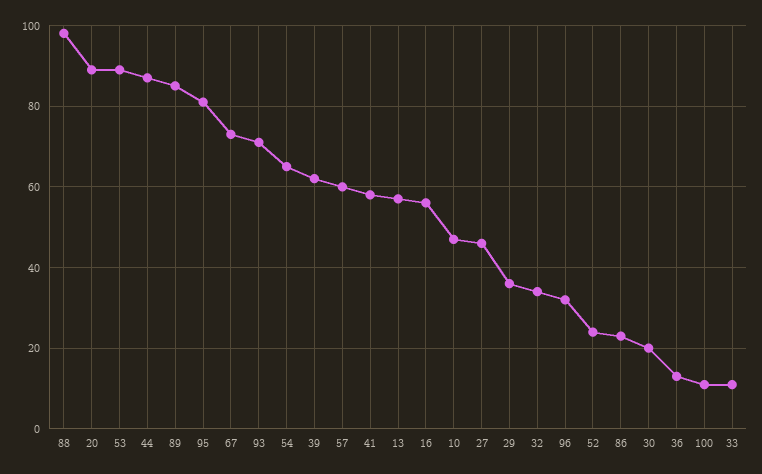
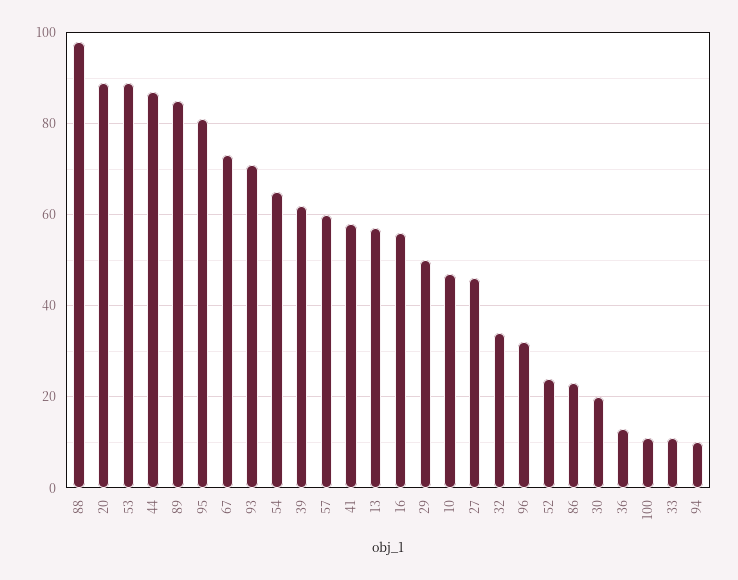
  {
    "88": 100,
    "20": 90,
    "53": 90,
    "44": 85,
    "89": 85,
    "95": 80,
    "67": 75,
    "93": 70,
    "54": 65,
    "39": 60,
    "57": 60,
    "41": 60,
    "13": 55,
    "16": 55,
    "10": 45,
    "27": 45,
-   "29": 35,
+   "29": 50,
    "32": 35,
    "96": 30,
    "52": 25,
    "86": 25,
    "30": 20,
    "36": 15,
    "100": 10,
-   "33": 10
+   "33": 10,
+   "94": 10
  }

